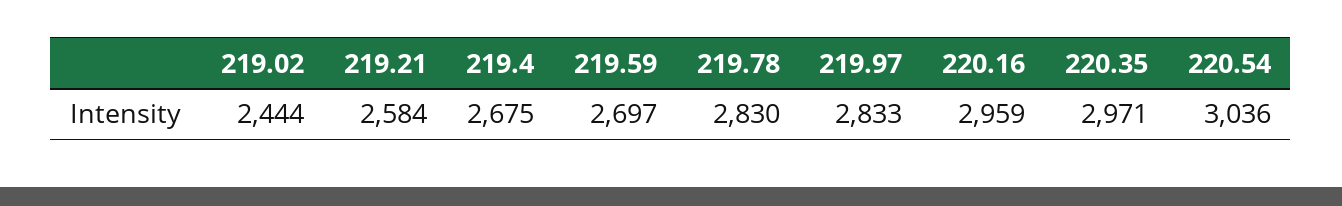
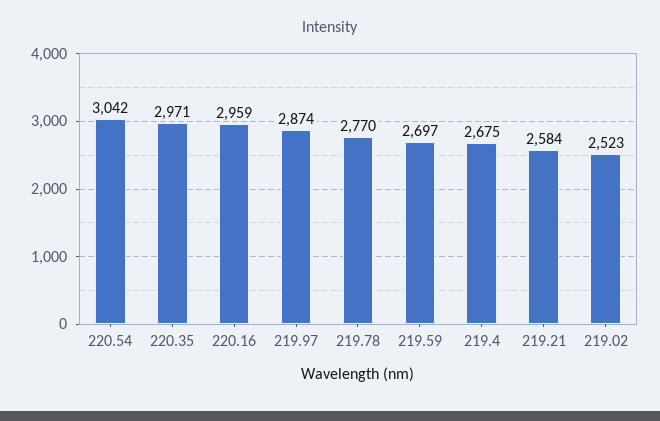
  {
-   "219.02": 2444,
+   "219.02": 2523,
    "219.21": 2584,
    "219.4": 2675,
    "219.59": 2697,
-   "219.78": 2830,
+   "219.78": 2770,
-   "219.97": 2833,
+   "219.97": 2874,
    "220.16": 2959,
    "220.35": 2971,
-   "220.54": 3036
+   "220.54": 3042
  }

